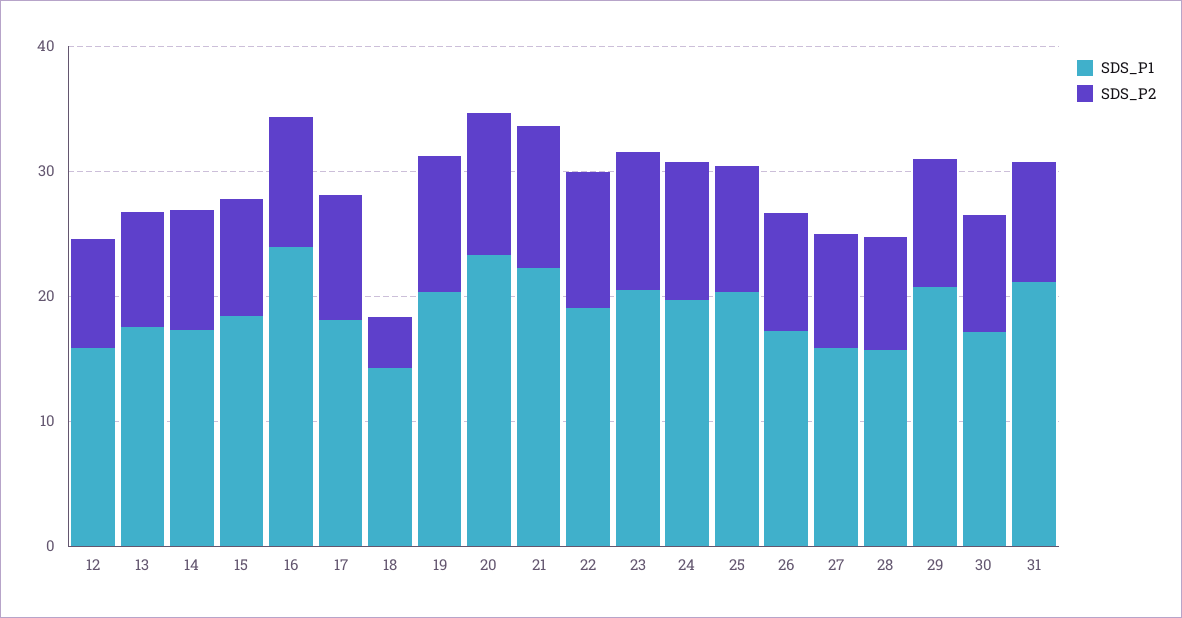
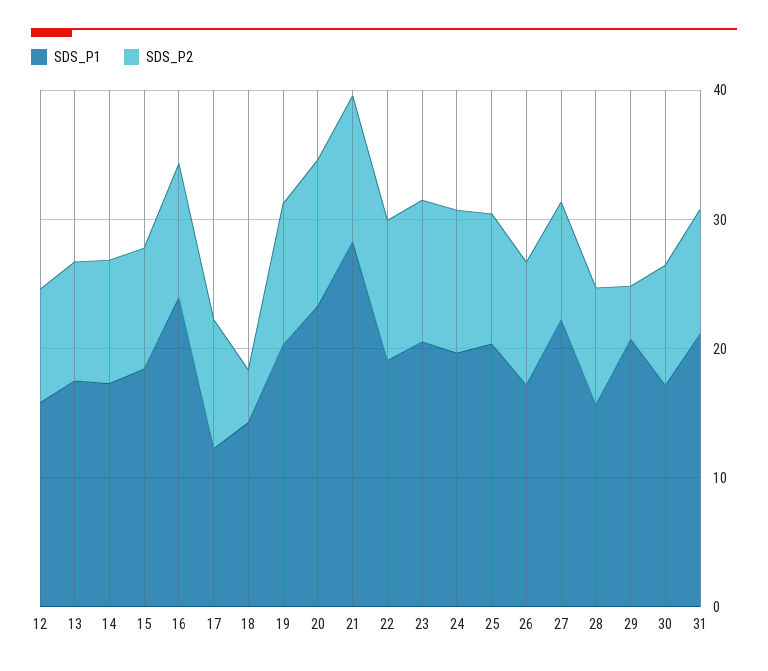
  {
    "SDS_P1": {
      "12": 16,
      "13": 18,
      "14": 18,
      "15": 18,
      "16": 24,
-     "17": 18,
+     "17": 12,
      "18": 14,
      "19": 20,
      "20": 24,
-     "21": 22,
+     "21": 28,
      "22": 20,
      "23": 20,
      "24": 20,
      "25": 20,
      "26": 18,
-     "27": 16,
+     "27": 22,
      "28": 16,
      "29": 20,
      "30": 18,
      "31": 22
    },
    "SDS_P2": {
      "12": 8,
      "13": 10,
      "14": 10,
      "15": 10,
      "16": 10,
      "17": 10,
      "18": 4,
      "19": 10,
      "20": 12,
      "21": 12,
      "22": 10,
      "23": 10,
      "24": 12,
      "25": 10,
      "26": 10,
      "27": 10,
      "28": 10,
-     "29": 10,
+     "29": 4,
      "30": 10,
      "31": 10
    }
  }

